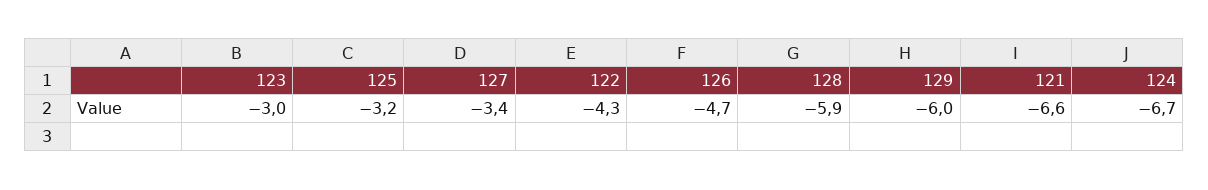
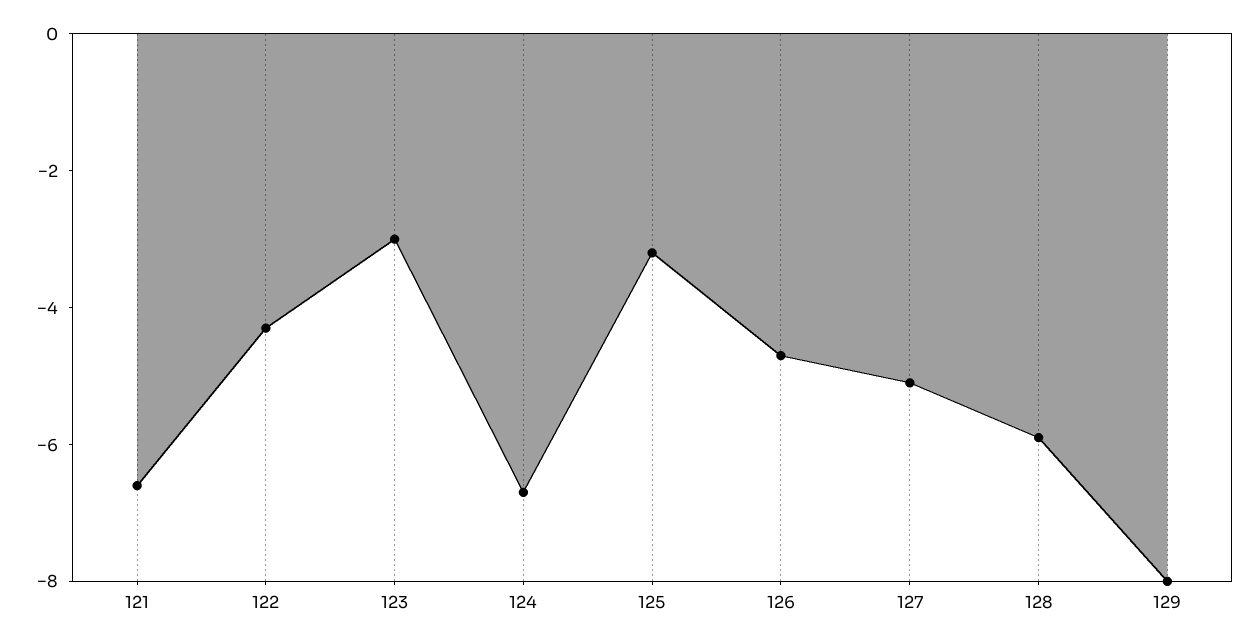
  {
    "123": -3,
    "125": -3.2,
-   "127": -3.4,
+   "127": -5,
    "122": -4.3,
    "126": -4.7,
    "128": -5.9,
-   "129": -6,
+   "129": -8,
    "121": -6.6,
    "124": -6.7
  }

